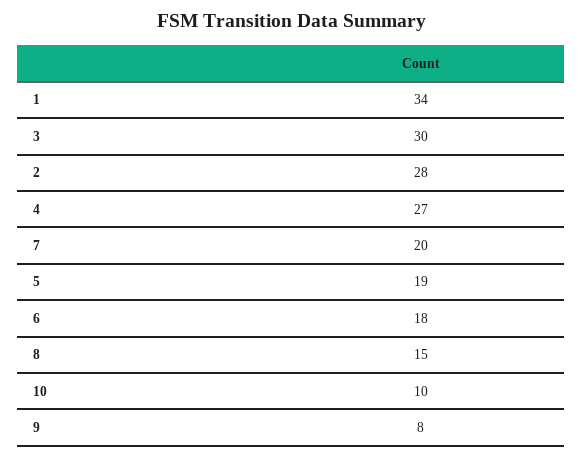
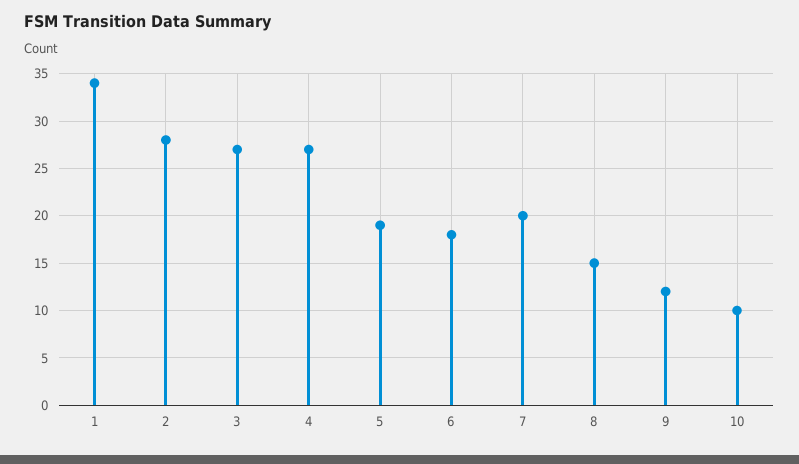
  {
    "1": 34,
-   "3": 30,
+   "3": 27,
    "2": 28,
    "4": 27,
    "7": 20,
    "5": 19,
    "6": 18,
    "8": 15,
    "10": 10,
-   "9": 8
+   "9": 12
  }

